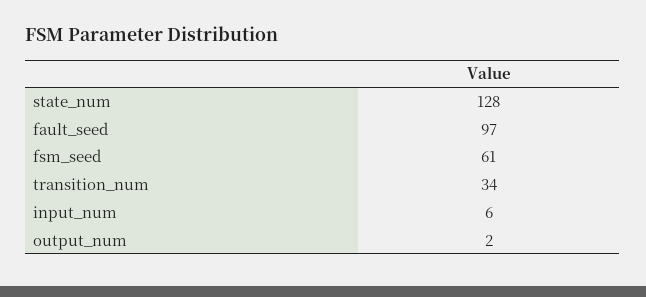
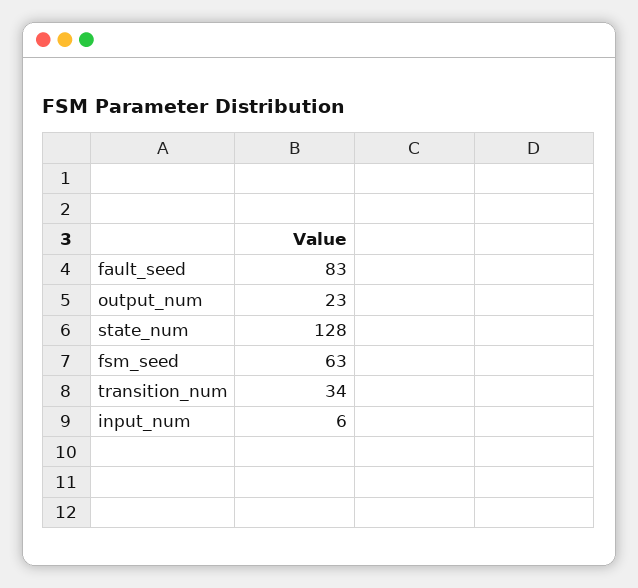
  {
    "state_num": 128,
-   "fault_seed": 97,
+   "fault_seed": 83,
-   "fsm_seed": 61,
+   "fsm_seed": 63,
    "transition_num": 34,
    "input_num": 6,
-   "output_num": 2
+   "output_num": 23
  }

